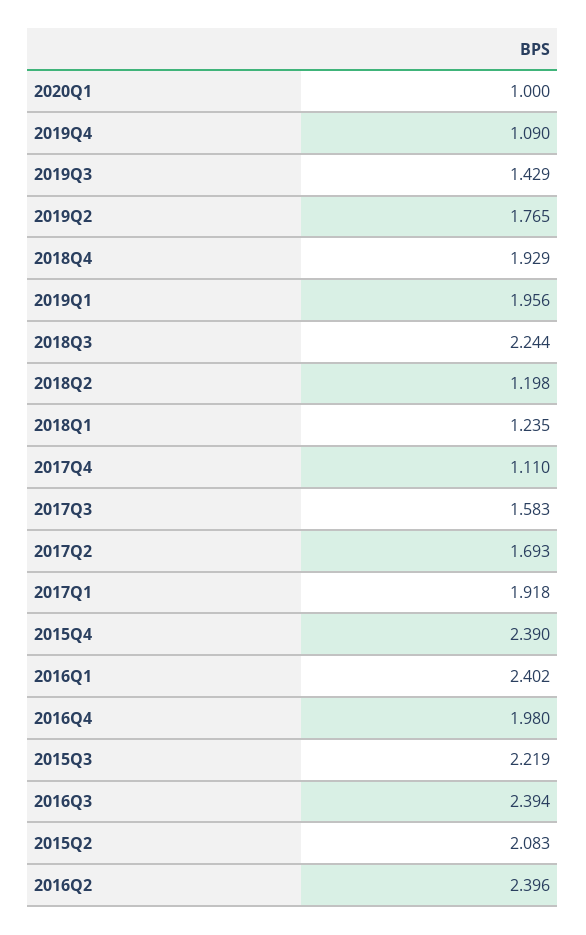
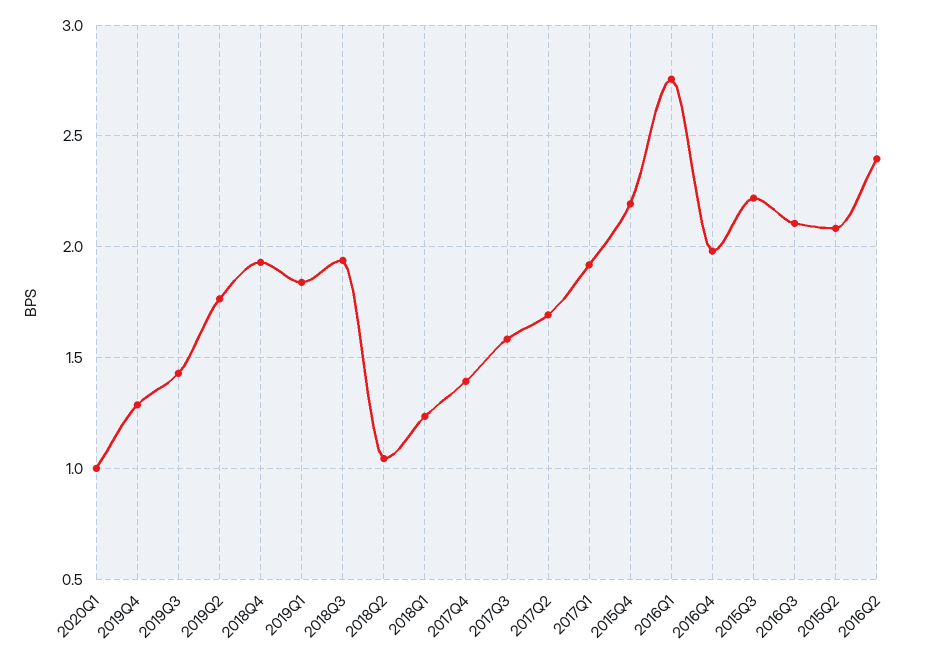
  {
    "2020Q1": 1,
-   "2019Q4": 1.09,
+   "2019Q4": 1.3,
    "2019Q3": 1.429,
    "2019Q2": 1.765,
    "2018Q4": 1.929,
-   "2019Q1": 1.956,
+   "2019Q1": 1.85,
-   "2018Q3": 2.244,
+   "2018Q3": 1.95,
-   "2018Q2": 1.198,
+   "2018Q2": 1.05,
    "2018Q1": 1.235,
-   "2017Q4": 1.11,
+   "2017Q4": 1.4,
    "2017Q3": 1.583,
    "2017Q2": 1.693,
    "2017Q1": 1.918,
-   "2015Q4": 2.39,
+   "2015Q4": 2.2,
-   "2016Q1": 2.402,
+   "2016Q1": 2.75,
    "2016Q4": 1.98,
    "2015Q3": 2.219,
-   "2016Q3": 2.394,
+   "2016Q3": 2.1,
    "2015Q2": 2.083,
    "2016Q2": 2.396
  }

